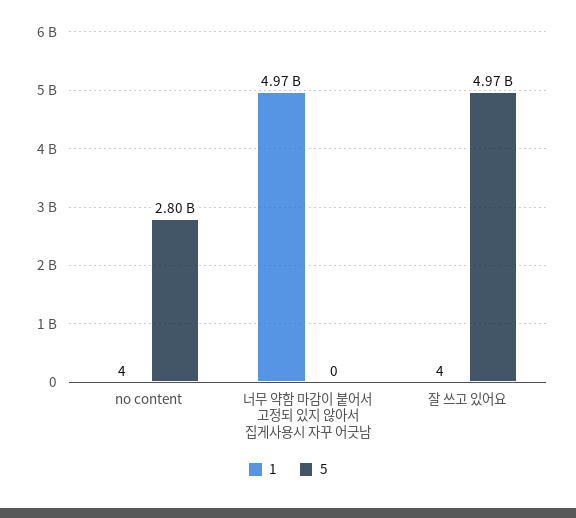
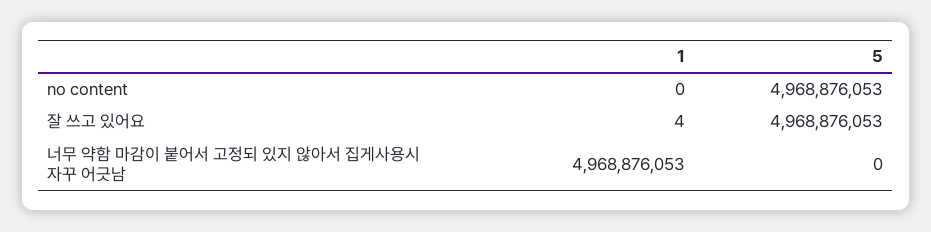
  {
    "1": {
-     "no content": 4,
+     "no content": 0,
      "너무 약함 마감이 붙어서 고정되 있지 않아서 집게사용시 자꾸 어긋남": 4968876053,
      "잘 쓰고 있어요": 4
    },
    "5": {
-     "no content": 2800000000,
+     "no content": 4968876053,
      "너무 약함 마감이 붙어서 고정되 있지 않아서 집게사용시 자꾸 어긋남": 0,
      "잘 쓰고 있어요": 4968876053
    }
  }

